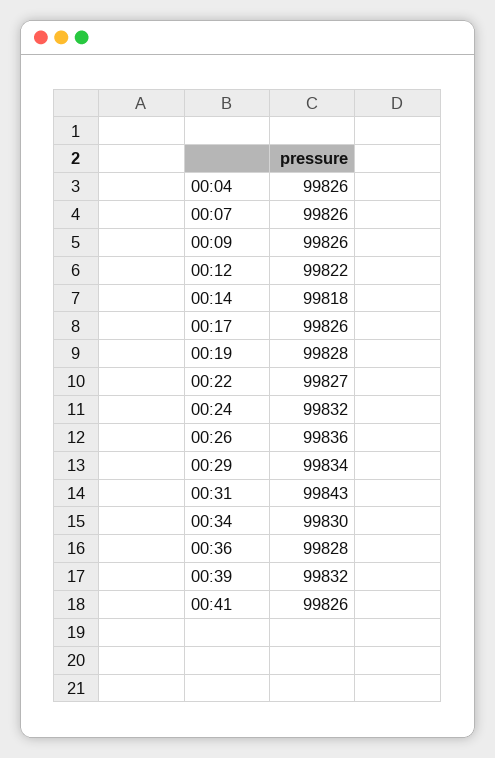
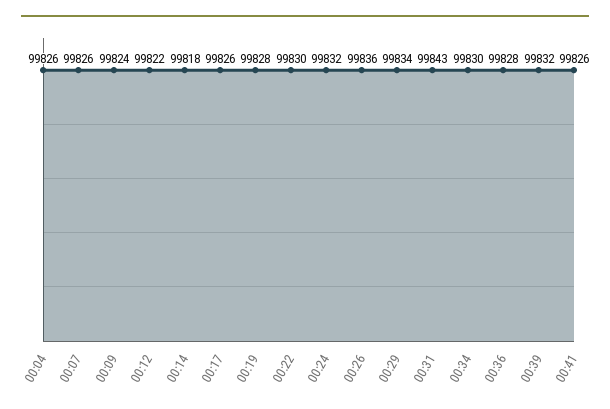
  {
    "00:04": 99826,
    "00:07": 99826,
-   "00:09": 99826,
+   "00:09": 99824,
    "00:12": 99822,
    "00:14": 99818,
    "00:17": 99826,
    "00:19": 99828,
-   "00:22": 99827,
+   "00:22": 99830,
    "00:24": 99832,
    "00:26": 99836,
    "00:29": 99834,
    "00:31": 99843,
    "00:34": 99830,
    "00:36": 99828,
    "00:39": 99832,
    "00:41": 99826
  }

